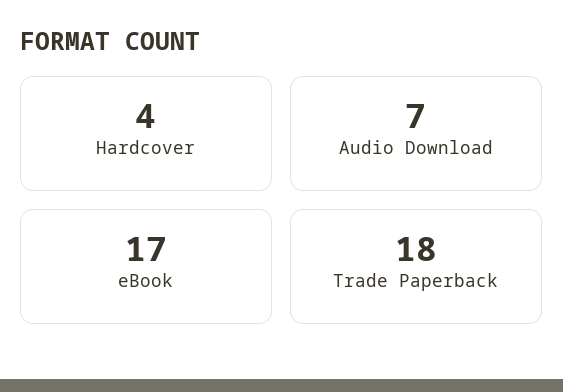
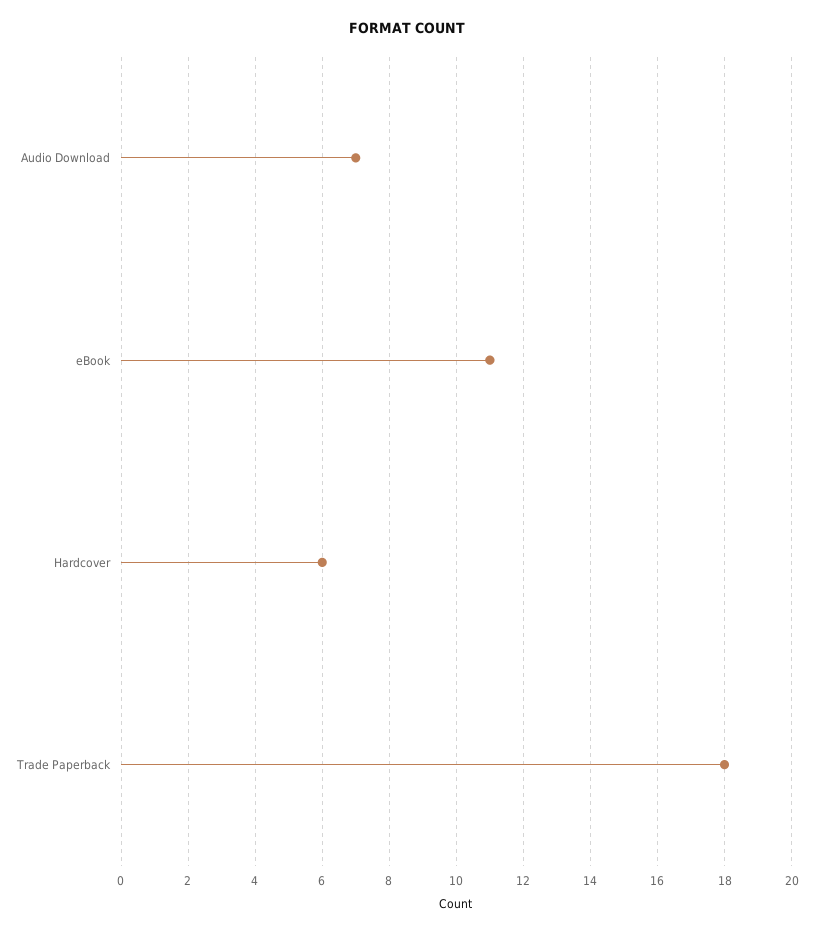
  {
-   "Hardcover": 4,
+   "Hardcover": 6,
    "Audio Download": 7,
-   "eBook": 17,
+   "eBook": 11,
    "Trade Paperback": 18
  }

